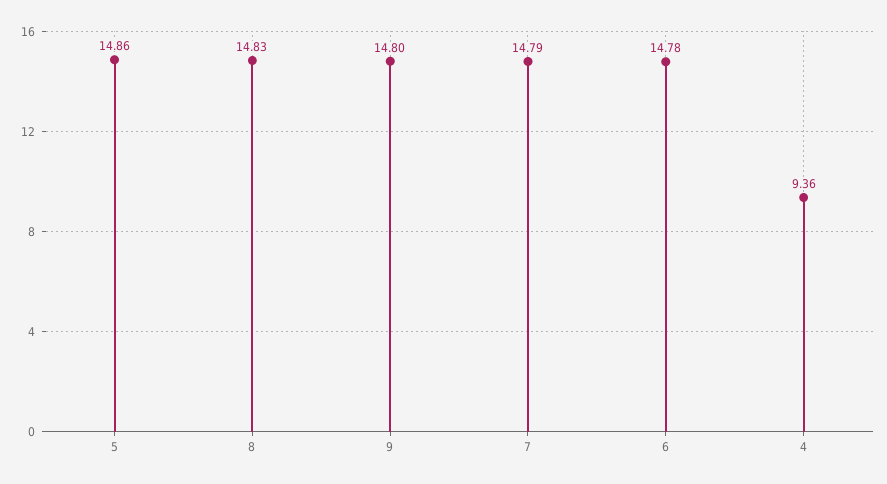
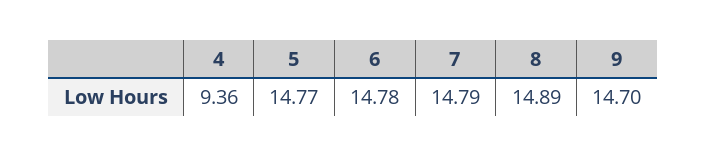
  {
-   "5": 14.86,
+   "5": 14.77,
-   "8": 14.83,
+   "8": 14.89,
-   "9": 14.8,
+   "9": 14.7,
    "7": 14.79,
    "6": 14.78,
    "4": 9.36
  }

